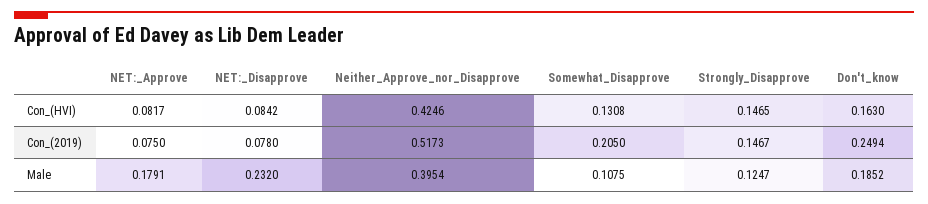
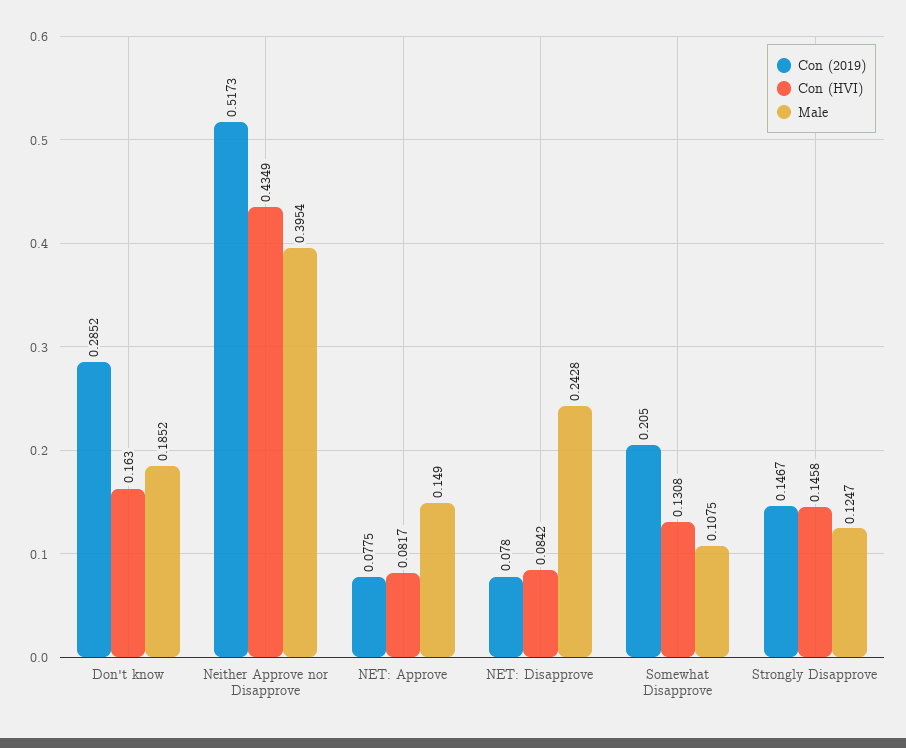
  {
    "Con_(HVI)": {
      "NET:_Approve": 0.0817,
      "NET:_Disapprove": 0.0842,
-     "Neither_Approve_nor_Disapprove": 0.4246,
+     "Neither_Approve_nor_Disapprove": 0.4349,
      "Somewhat_Disapprove": 0.1308,
-     "Strongly_Disapprove": 0.1465,
+     "Strongly_Disapprove": 0.1458,
      "Don't_know": 0.163
    },
    "Con_(2019)": {
-     "NET:_Approve": 0.075,
+     "NET:_Approve": 0.0775,
      "NET:_Disapprove": 0.078,
      "Neither_Approve_nor_Disapprove": 0.5173,
      "Somewhat_Disapprove": 0.205,
      "Strongly_Disapprove": 0.1467,
-     "Don't_know": 0.2494
+     "Don't_know": 0.2852
    },
    "Male": {
-     "NET:_Approve": 0.1791,
+     "NET:_Approve": 0.149,
-     "NET:_Disapprove": 0.232,
+     "NET:_Disapprove": 0.2428,
      "Neither_Approve_nor_Disapprove": 0.3954,
      "Somewhat_Disapprove": 0.1075,
      "Strongly_Disapprove": 0.1247,
      "Don't_know": 0.1852
    }
  }

